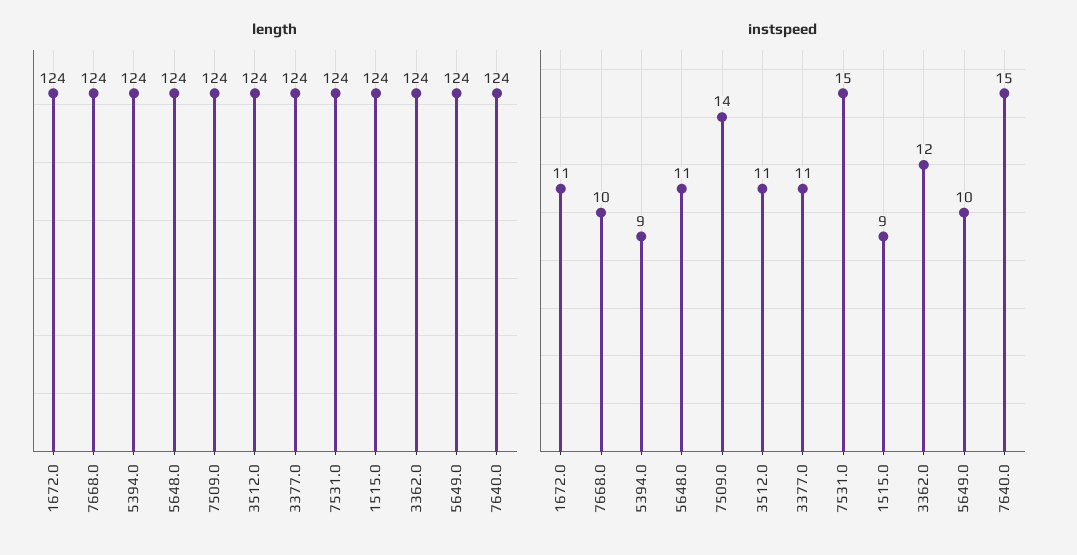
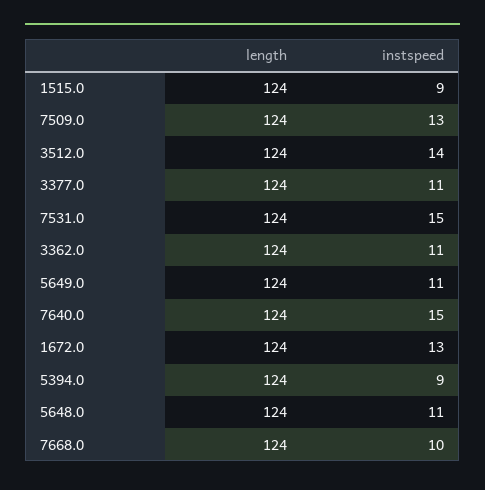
  {
    "length": {
      "1672.0": 124,
      "7668.0": 124,
      "5394.0": 124,
      "5648.0": 124,
      "7509.0": 124,
      "3512.0": 124,
      "3377.0": 124,
      "7531.0": 124,
      "1515.0": 124,
      "3362.0": 124,
      "5649.0": 124,
      "7640.0": 124
    },
    "instspeed": {
-     "1672.0": 11,
+     "1672.0": 13,
      "7668.0": 10,
      "5394.0": 9,
      "5648.0": 11,
-     "7509.0": 14,
+     "7509.0": 13,
-     "3512.0": 11,
+     "3512.0": 14,
      "3377.0": 11,
      "7531.0": 15,
      "1515.0": 9,
-     "3362.0": 12,
+     "3362.0": 11,
-     "5649.0": 10,
+     "5649.0": 11,
      "7640.0": 15
    }
  }

